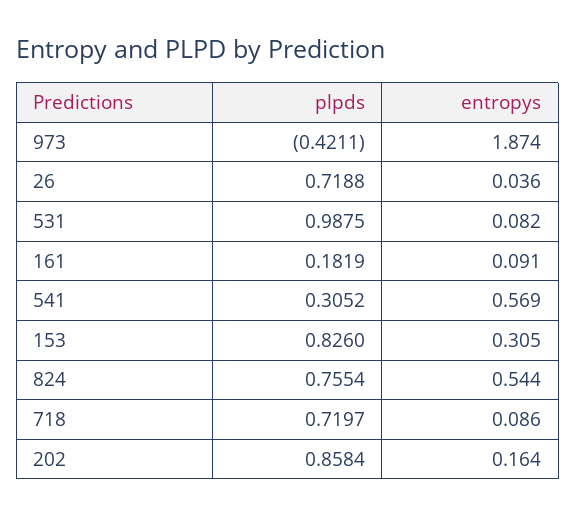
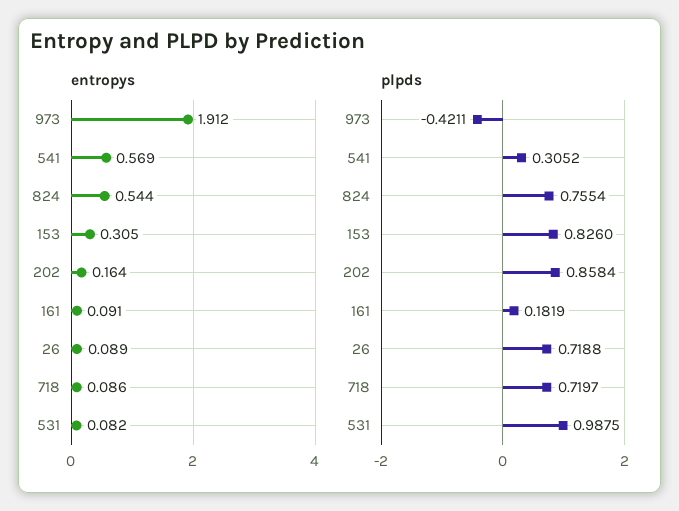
  {
    "plpds": {
      "973": -0.4211,
      "26": 0.7188,
      "531": 0.9875,
      "161": 0.1819,
      "541": 0.3052,
      "153": 0.826,
      "824": 0.7554,
      "718": 0.7197,
      "202": 0.8584
    },
    "entropys": {
-     "973": 1.874,
+     "973": 1.912,
-     "26": 0.036,
+     "26": 0.089,
      "531": 0.082,
      "161": 0.091,
      "541": 0.569,
      "153": 0.305,
      "824": 0.544,
      "718": 0.086,
      "202": 0.164
    }
  }

